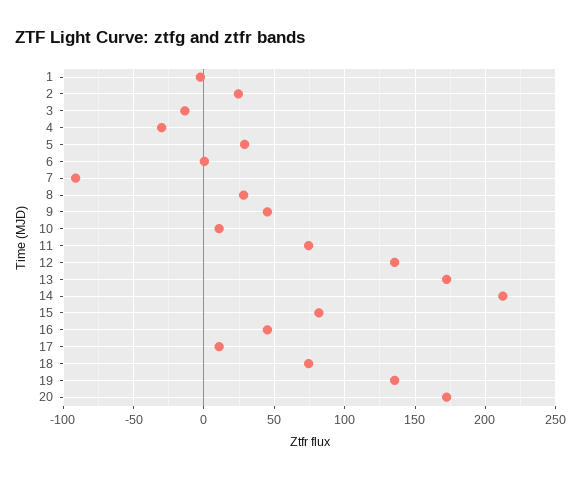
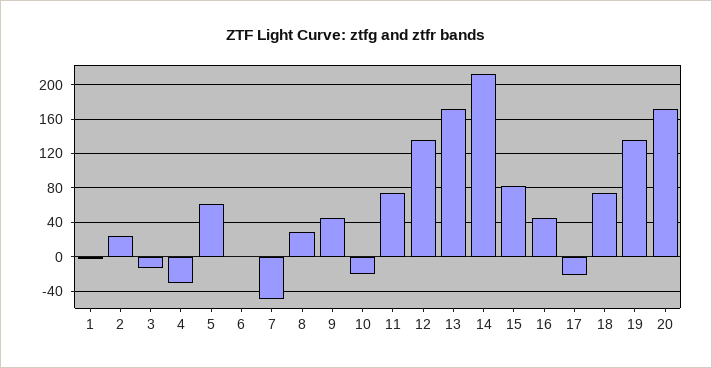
  {
    "1": -5,
    "2": 25,
    "3": -15,
    "4": -30,
-   "5": 30,
+   "5": 60,
    "6": 0,
-   "7": -90,
+   "7": -50,
    "8": 30,
    "9": 45,
-   "10": 10,
+   "10": -20,
    "11": 75,
    "12": 135,
    "13": 170,
    "14": 210,
    "15": 80,
    "16": 45,
-   "17": 10,
+   "17": -20,
    "18": 75,
    "19": 135,
    "20": 170
  }

